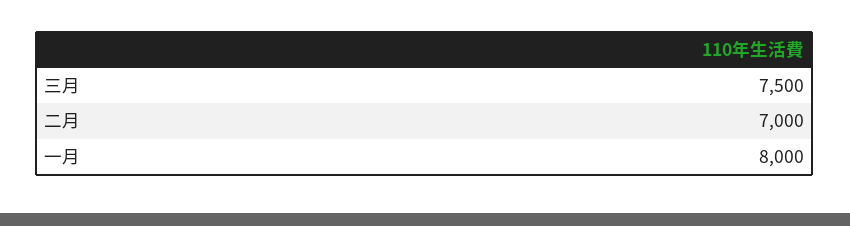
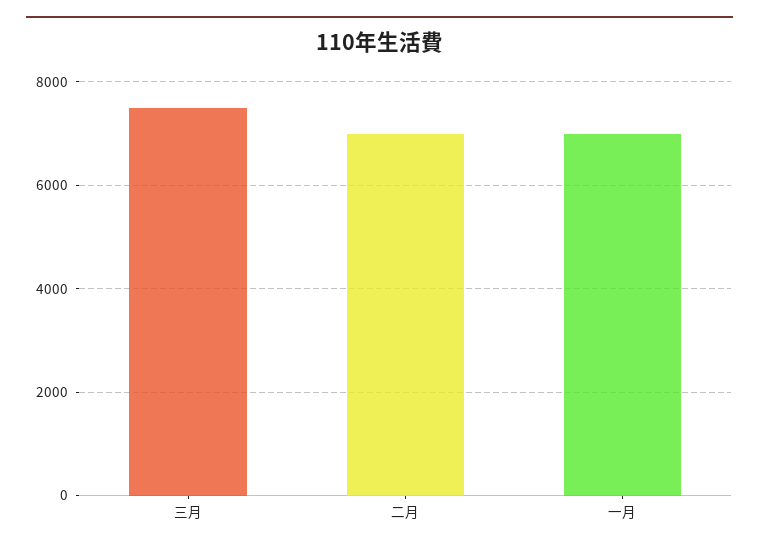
  {
    "三月": 7500,
    "二月": 7000,
-   "一月": 8000
+   "一月": 7000
  }

